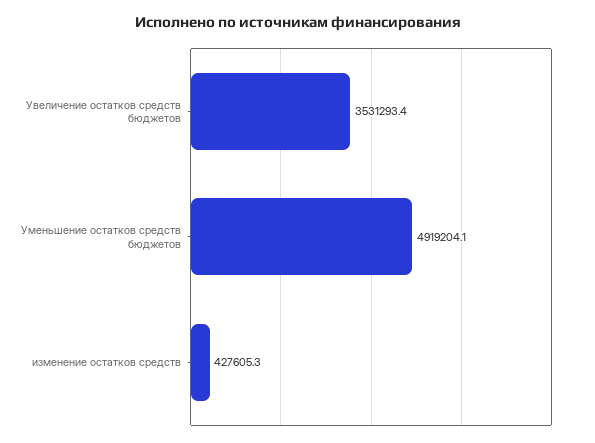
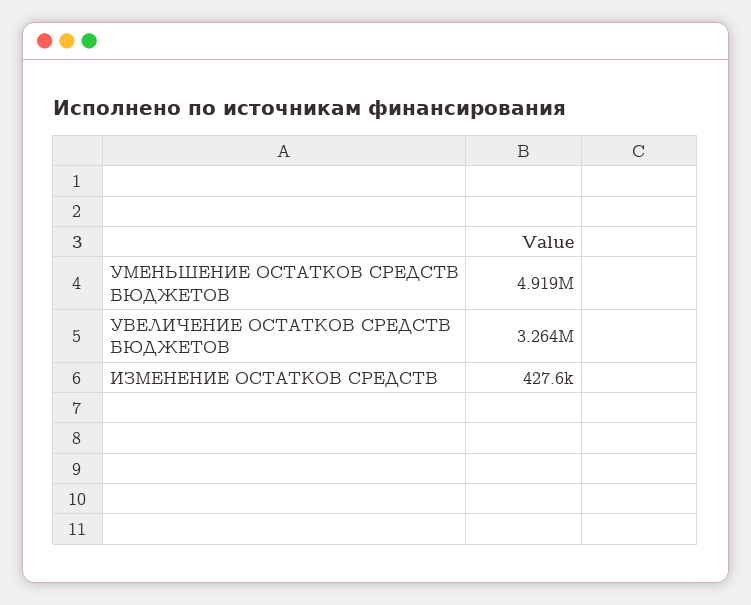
  {
-   "Увеличение остатков средств бюджетов": 3531293.4,
+   "Увеличение остатков средств бюджетов": 3264000,
    "Уменьшение остатков средств бюджетов": 4919204.1,
    "изменение остатков средств": 427605.3
  }

